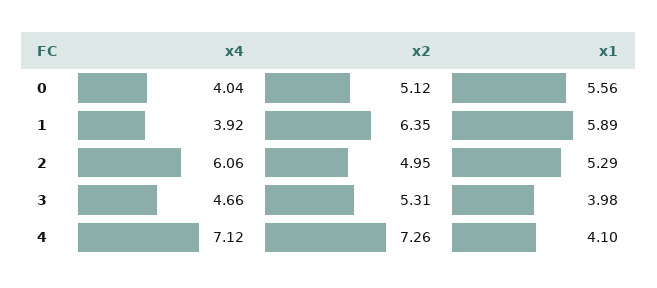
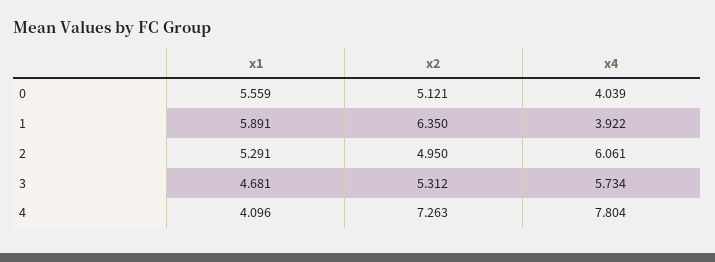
  {
    "x4": {
      "0": 4.039,
      "1": 3.922,
      "2": 6.061,
-     "3": 4.66,
+     "3": 5.734,
-     "4": 7.12
+     "4": 7.804
    },
    "x2": {
      "0": 5.121,
      "1": 6.35,
      "2": 4.95,
      "3": 5.312,
      "4": 7.263
    },
    "x1": {
      "0": 5.559,
      "1": 5.891,
      "2": 5.291,
-     "3": 3.98,
+     "3": 4.681,
      "4": 4.096
    }
  }

